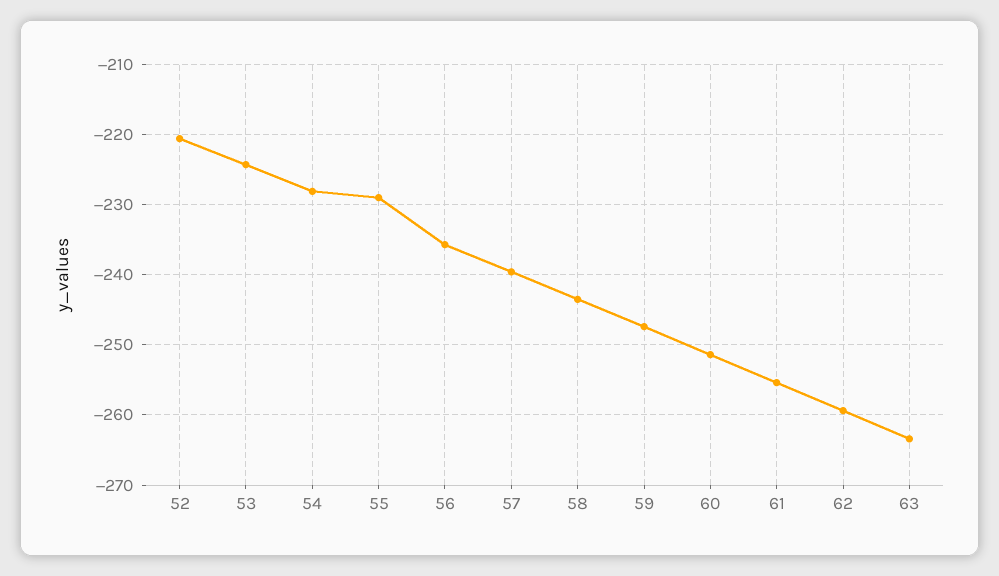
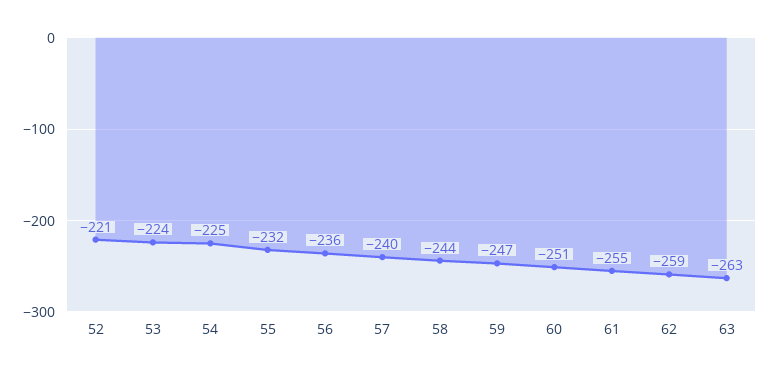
  {
    "52": -221,
    "53": -224,
-   "54": -228,
+   "54": -225,
-   "55": -229,
+   "55": -232,
    "56": -236,
    "57": -240,
    "58": -244,
    "59": -247,
    "60": -251,
    "61": -255,
    "62": -259,
    "63": -263
  }

